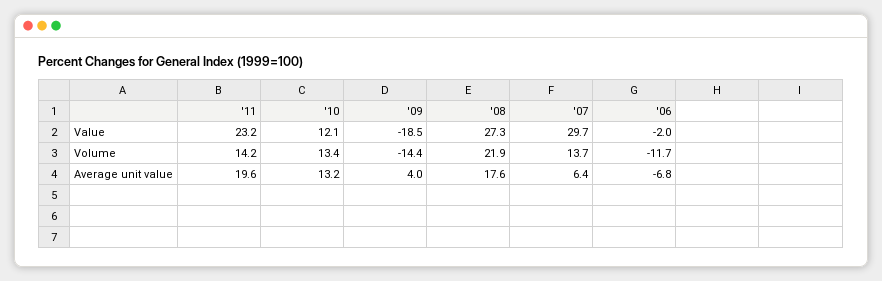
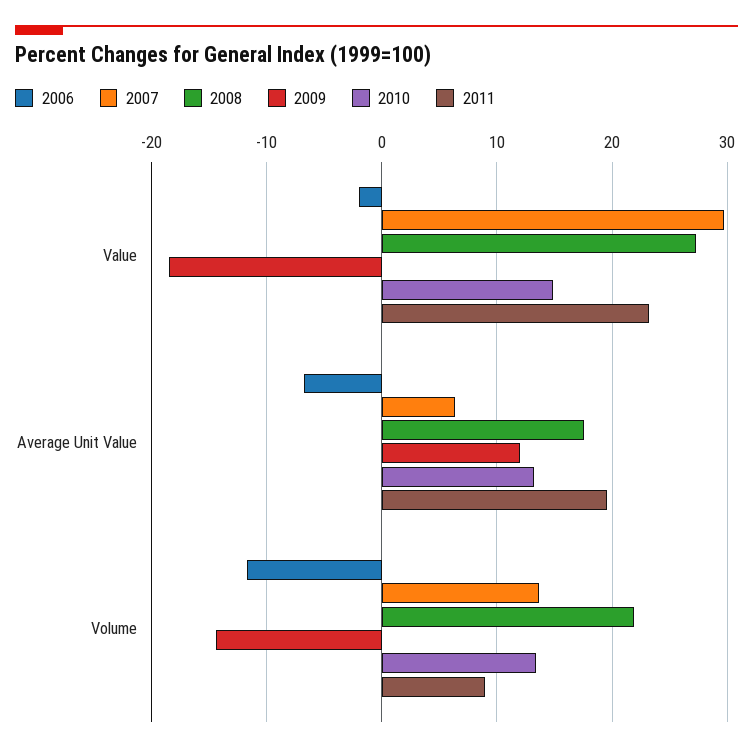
  {
    "'11": {
      "Value": 23.2,
-     "Volume": 14.2,
+     "Volume": 9,
      "Average unit value": 19.6
    },
    "'10": {
-     "Value": 12.1,
+     "Value": 15,
      "Volume": 13.4,
      "Average unit value": 13.2
    },
    "'09": {
      "Value": -18.5,
      "Volume": -14.4,
-     "Average unit value": 4
+     "Average unit value": 12
    },
    "'08": {
      "Value": 27.3,
      "Volume": 21.9,
      "Average unit value": 17.6
    },
    "'07": {
      "Value": 29.7,
      "Volume": 13.7,
      "Average unit value": 6.4
    },
    "'06": {
      "Value": -2,
      "Volume": -11.7,
      "Average unit value": -6.8
    }
  }

